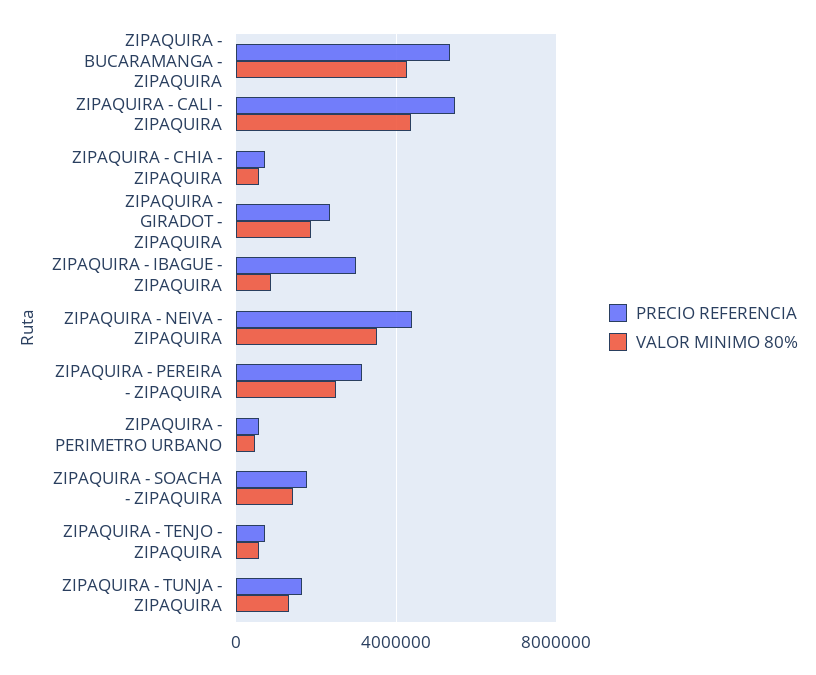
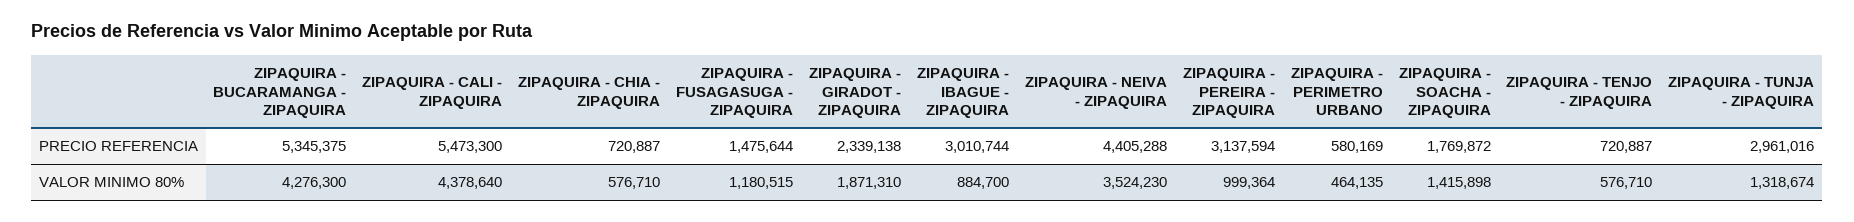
  {
    "PRECIO REFERENCIA": {
      "ZIPAQUIRA - BUCARAMANGA - ZIPAQUIRA": 5345375,
      "ZIPAQUIRA - CALI - ZIPAQUIRA": 5473300,
      "ZIPAQUIRA - CHIA - ZIPAQUIRA": 720887,
      "ZIPAQUIRA - GIRADOT - ZIPAQUIRA": 2339138,
      "ZIPAQUIRA - IBAGUE - ZIPAQUIRA": 3010744,
      "ZIPAQUIRA - NEIVA - ZIPAQUIRA": 4405288,
      "ZIPAQUIRA - PEREIRA - ZIPAQUIRA": 3137594,
      "ZIPAQUIRA - PERIMETRO URBANO": 580169,
      "ZIPAQUIRA - SOACHA - ZIPAQUIRA": 1769872,
      "ZIPAQUIRA - TENJO - ZIPAQUIRA": 720887,
-     "ZIPAQUIRA - TUNJA - ZIPAQUIRA": 1500000
+     "ZIPAQUIRA - TUNJA - ZIPAQUIRA": 2961016,
+     "ZIPAQUIRA - FUSAGASUGA - ZIPAQUIRA": 1475644
    },
    "VALOR MINIMO 80%": {
      "ZIPAQUIRA - BUCARAMANGA - ZIPAQUIRA": 4276300,
      "ZIPAQUIRA - CALI - ZIPAQUIRA": 4378640,
      "ZIPAQUIRA - CHIA - ZIPAQUIRA": 576710,
      "ZIPAQUIRA - GIRADOT - ZIPAQUIRA": 1871310,
      "ZIPAQUIRA - IBAGUE - ZIPAQUIRA": 884700,
      "ZIPAQUIRA - NEIVA - ZIPAQUIRA": 3524230,
-     "ZIPAQUIRA - PEREIRA - ZIPAQUIRA": 2500000,
+     "ZIPAQUIRA - PEREIRA - ZIPAQUIRA": 999364,
      "ZIPAQUIRA - PERIMETRO URBANO": 464135,
      "ZIPAQUIRA - SOACHA - ZIPAQUIRA": 1415898,
      "ZIPAQUIRA - TENJO - ZIPAQUIRA": 576710,
-     "ZIPAQUIRA - TUNJA - ZIPAQUIRA": 1318674
+     "ZIPAQUIRA - TUNJA - ZIPAQUIRA": 1318674,
+     "ZIPAQUIRA - FUSAGASUGA - ZIPAQUIRA": 1180515
    }
  }

